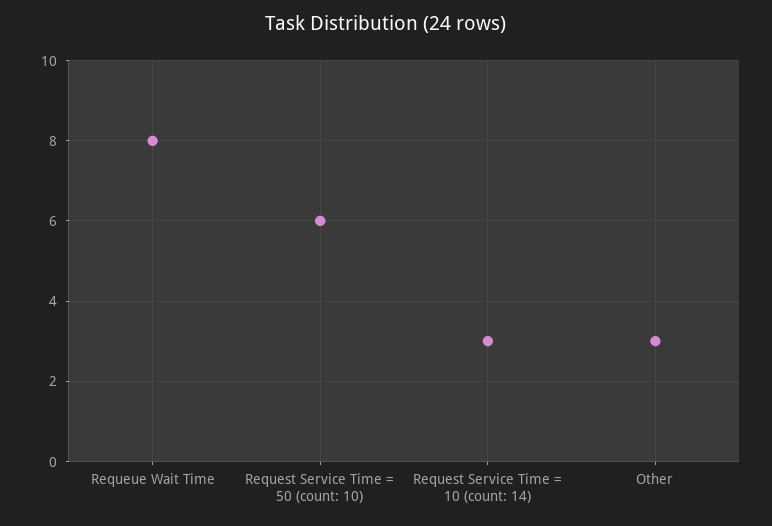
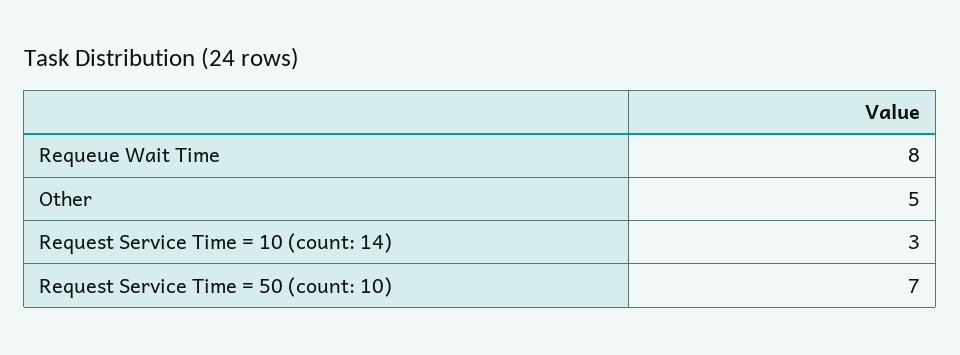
  {
    "Requeue Wait Time": 8,
-   "Request Service Time = 50 (count: 10)": 6,
+   "Request Service Time = 50 (count: 10)": 7,
    "Request Service Time = 10 (count: 14)": 3,
-   "Other": 3
+   "Other": 5
  }

